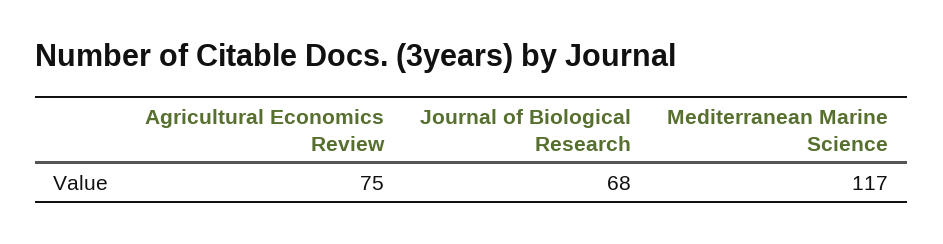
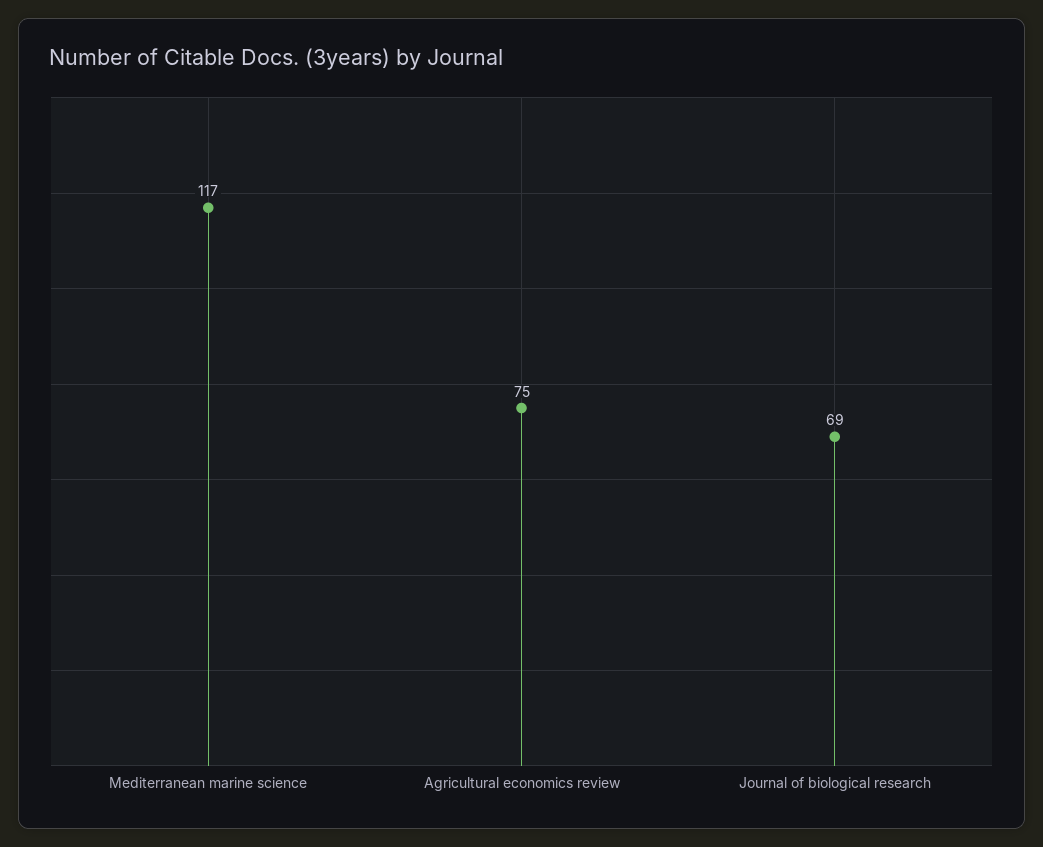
  {
    "Agricultural Economics Review": 75,
-   "Journal of Biological Research": 68,
+   "Journal of Biological Research": 69,
    "Mediterranean Marine Science": 117
  }

